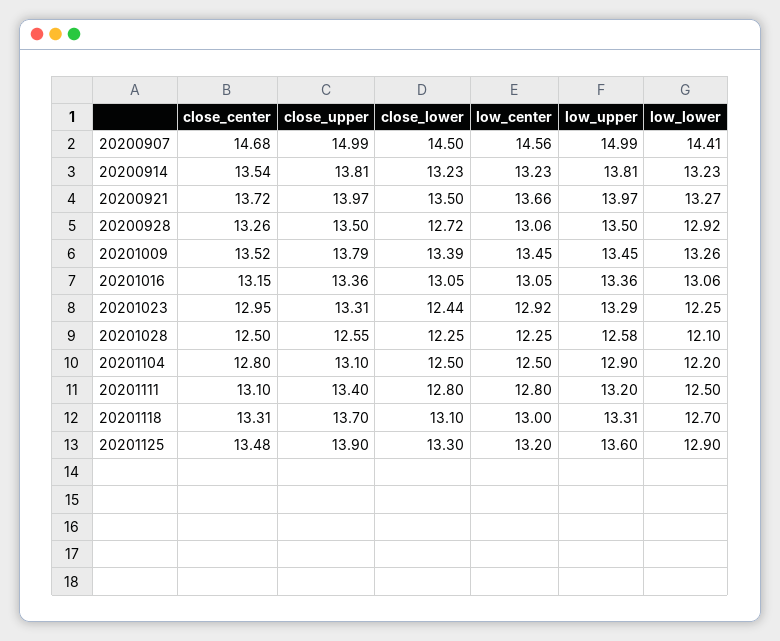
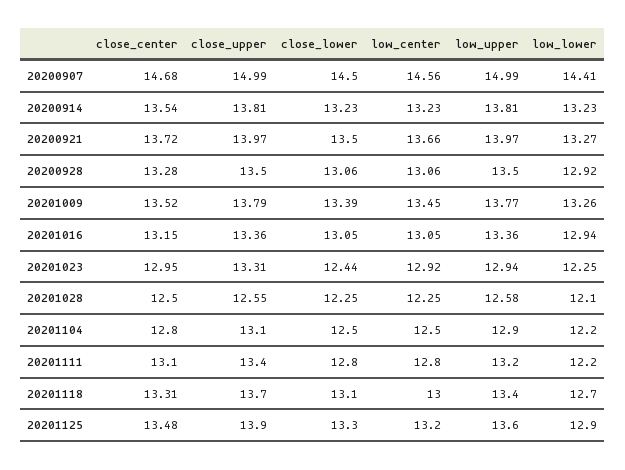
  {
    "close_center": {
      "20200907": 14.68,
      "20200914": 13.54,
      "20200921": 13.72,
-     "20200928": 13.26,
+     "20200928": 13.28,
      "20201009": 13.52,
      "20201016": 13.15,
      "20201023": 12.95,
      "20201028": 12.5,
      "20201104": 12.8,
      "20201111": 13.1,
      "20201118": 13.31,
      "20201125": 13.48
    },
    "close_upper": {
      "20200907": 14.99,
      "20200914": 13.81,
      "20200921": 13.97,
      "20200928": 13.5,
      "20201009": 13.79,
      "20201016": 13.36,
      "20201023": 13.31,
      "20201028": 12.55,
      "20201104": 13.1,
      "20201111": 13.4,
      "20201118": 13.7,
      "20201125": 13.9
    },
    "close_lower": {
      "20200907": 14.5,
      "20200914": 13.23,
      "20200921": 13.5,
-     "20200928": 12.72,
+     "20200928": 13.06,
      "20201009": 13.39,
      "20201016": 13.05,
      "20201023": 12.44,
      "20201028": 12.25,
      "20201104": 12.5,
      "20201111": 12.8,
      "20201118": 13.1,
      "20201125": 13.3
    },
    "low_center": {
      "20200907": 14.56,
      "20200914": 13.23,
      "20200921": 13.66,
      "20200928": 13.06,
      "20201009": 13.45,
      "20201016": 13.05,
      "20201023": 12.92,
      "20201028": 12.25,
      "20201104": 12.5,
      "20201111": 12.8,
      "20201118": 13,
      "20201125": 13.2
    },
    "low_upper": {
      "20200907": 14.99,
      "20200914": 13.81,
      "20200921": 13.97,
      "20200928": 13.5,
-     "20201009": 13.45,
+     "20201009": 13.77,
      "20201016": 13.36,
-     "20201023": 13.29,
+     "20201023": 12.94,
      "20201028": 12.58,
      "20201104": 12.9,
      "20201111": 13.2,
-     "20201118": 13.31,
+     "20201118": 13.4,
      "20201125": 13.6
    },
    "low_lower": {
      "20200907": 14.41,
      "20200914": 13.23,
      "20200921": 13.27,
      "20200928": 12.92,
      "20201009": 13.26,
-     "20201016": 13.06,
+     "20201016": 12.94,
      "20201023": 12.25,
      "20201028": 12.1,
      "20201104": 12.2,
-     "20201111": 12.5,
+     "20201111": 12.2,
      "20201118": 12.7,
      "20201125": 12.9
    }
  }

